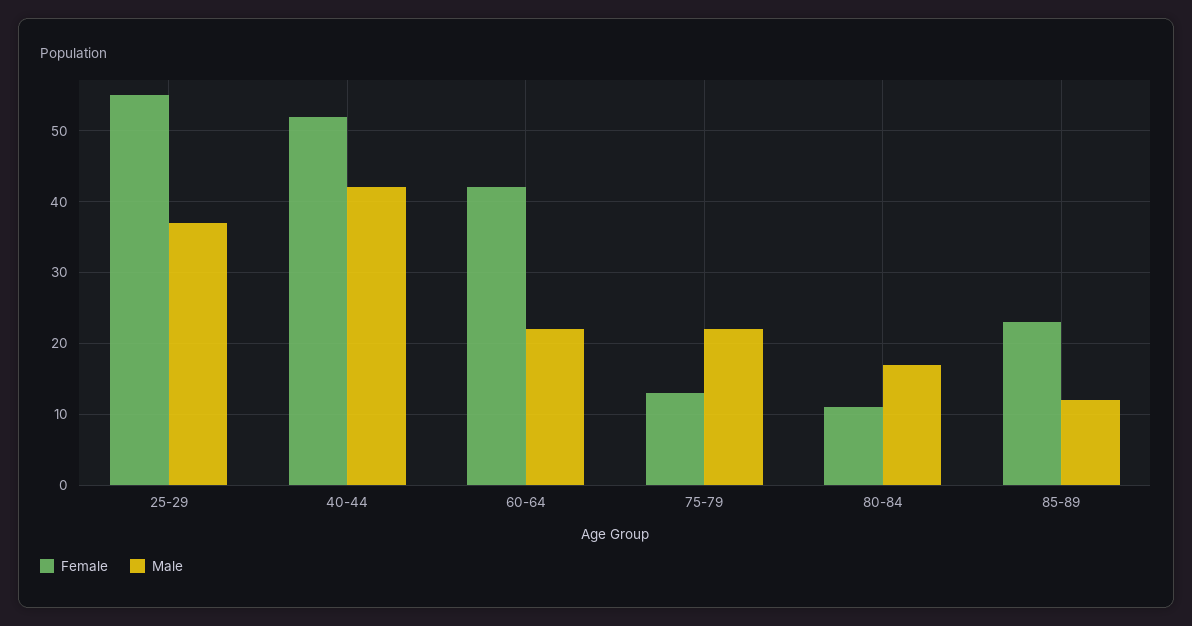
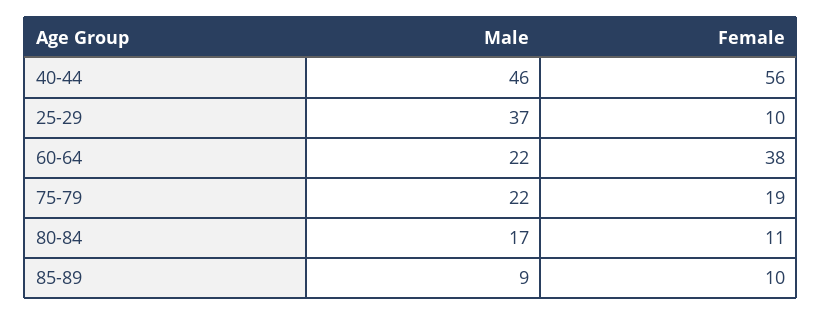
  {
    "Female": {
-     "25-29": 55,
+     "25-29": 10,
-     "40-44": 52,
+     "40-44": 56,
-     "60-64": 42,
+     "60-64": 38,
-     "75-79": 13,
+     "75-79": 19,
      "80-84": 11,
-     "85-89": 23
+     "85-89": 10
    },
    "Male": {
      "25-29": 37,
-     "40-44": 42,
+     "40-44": 46,
      "60-64": 22,
      "75-79": 22,
      "80-84": 17,
-     "85-89": 12
+     "85-89": 9
    }
  }

